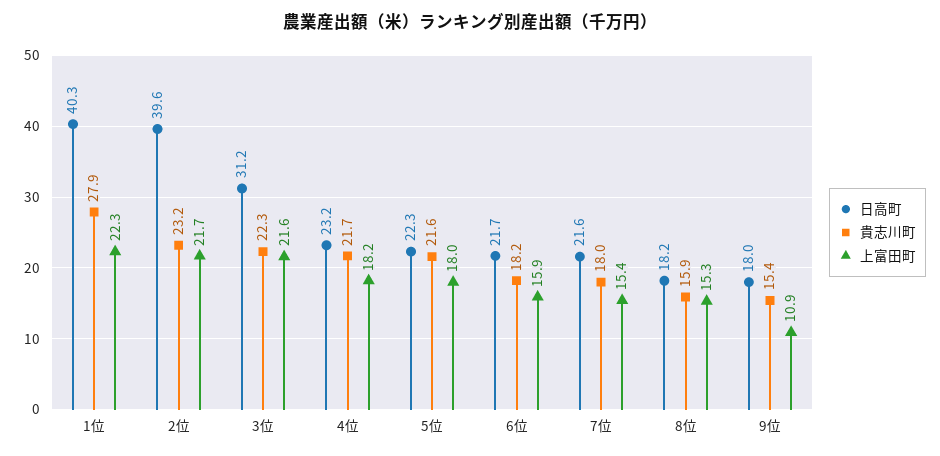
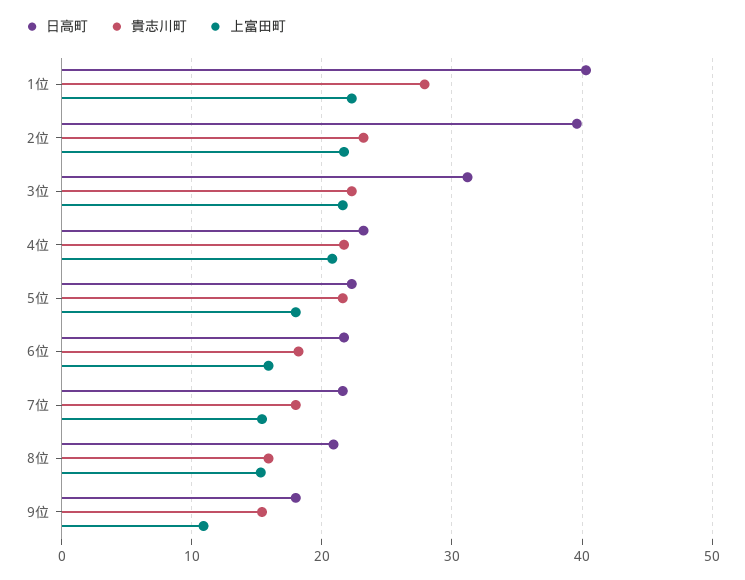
  {
    "日高町": {
      "1位": 40.3,
      "2位": 39.6,
      "3位": 31.2,
      "4位": 23.2,
      "5位": 22.3,
      "6位": 21.7,
      "7位": 21.6,
-     "8位": 18.2,
+     "8位": 21,
      "9位": 18
    },
    "貴志川町": {
      "1位": 27.9,
      "2位": 23.2,
      "3位": 22.3,
      "4位": 21.7,
      "5位": 21.6,
      "6位": 18.2,
      "7位": 18,
      "8位": 15.9,
      "9位": 15.4
    },
    "上富田町": {
      "1位": 22.3,
      "2位": 21.7,
      "3位": 21.6,
-     "4位": 18.2,
+     "4位": 21,
      "5位": 18,
      "6位": 15.9,
      "7位": 15.4,
      "8位": 15.3,
      "9位": 10.9
    }
  }

